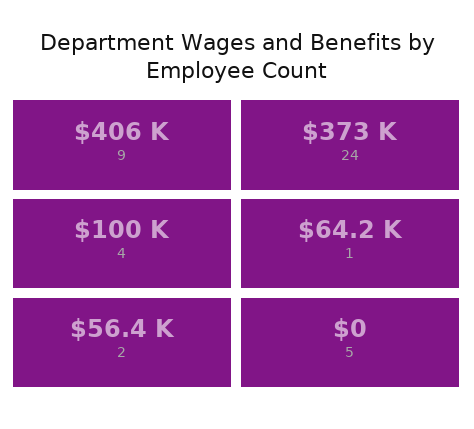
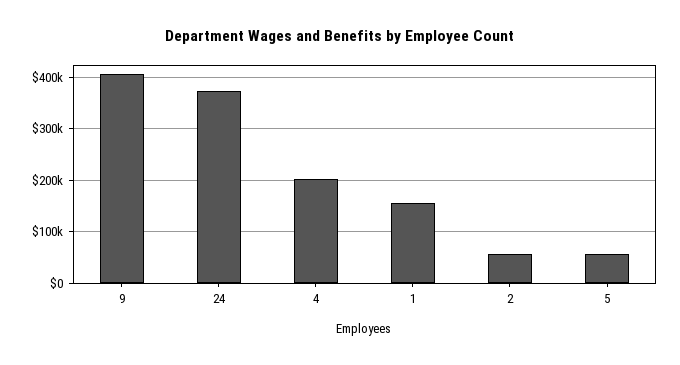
  {
    "9": 406000,
    "24": 373000,
-   "4": 100000,
+   "4": 200000,
-   "1": 64200,
+   "1": 160000,
    "2": 56400,
-   "5": 0
+   "5": 60000
  }

